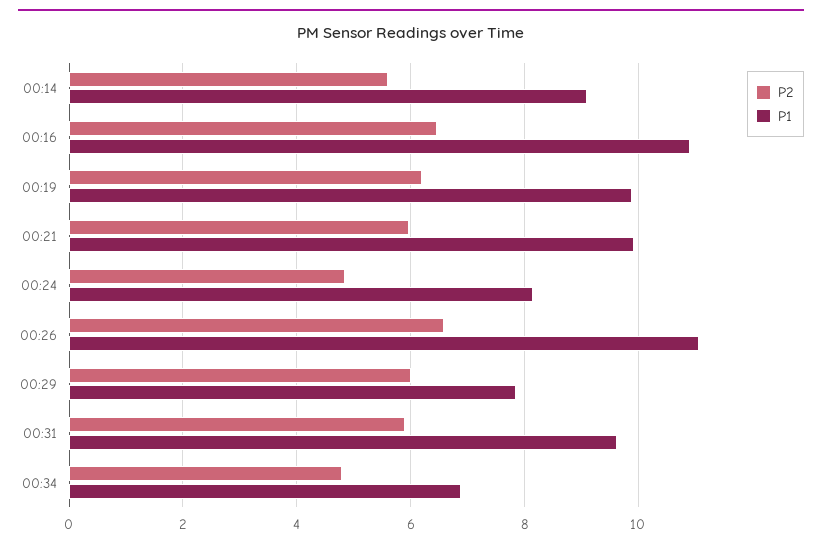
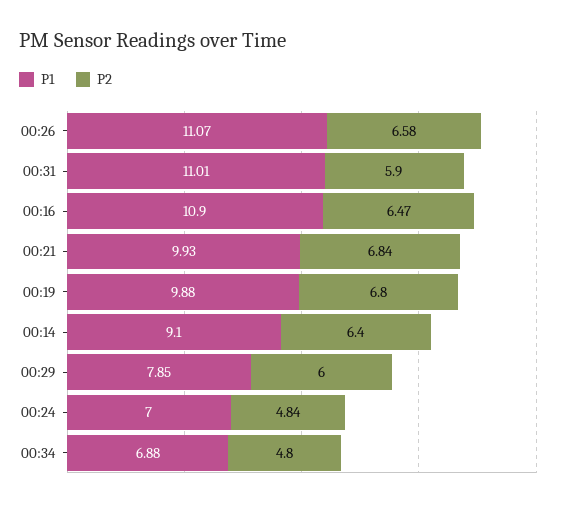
  {
    "P2": {
-     "00:14": 5.6,
+     "00:14": 6.4,
      "00:16": 6.47,
-     "00:19": 6.2,
+     "00:19": 6.8,
-     "00:21": 6,
+     "00:21": 6.84,
      "00:24": 4.84,
      "00:26": 6.58,
      "00:29": 6,
      "00:31": 5.9,
      "00:34": 4.8
    },
    "P1": {
      "00:14": 9.1,
      "00:16": 10.9,
      "00:19": 9.88,
      "00:21": 9.93,
-     "00:24": 8.2,
+     "00:24": 7,
      "00:26": 11.07,
      "00:29": 7.85,
-     "00:31": 9.6,
+     "00:31": 11.01,
      "00:34": 6.88
    }
  }

